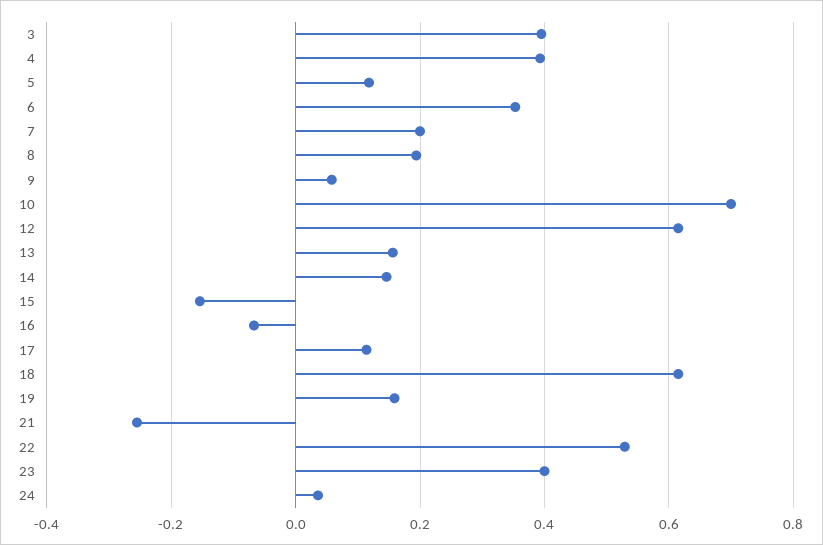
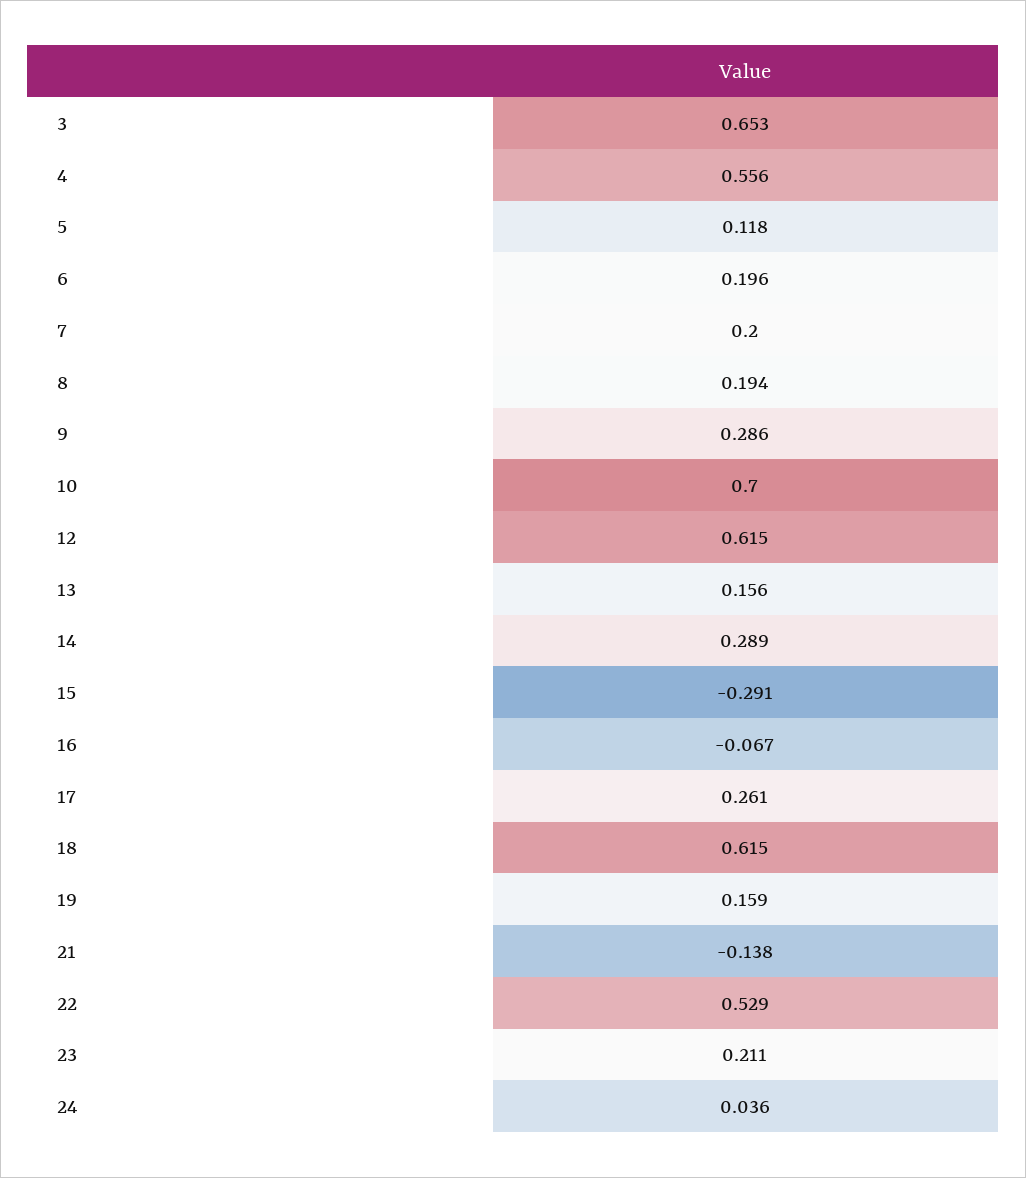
  {
-   "3": 0.4,
+   "3": 0.653,
-   "4": 0.4,
+   "4": 0.556,
    "5": 0.118,
-   "6": 0.36,
+   "6": 0.196,
    "7": 0.2,
    "8": 0.194,
-   "9": 0.06,
+   "9": 0.286,
    "10": 0.7,
    "12": 0.615,
    "13": 0.156,
-   "14": 0.14,
+   "14": 0.289,
-   "15": -0.16,
+   "15": -0.291,
    "16": -0.067,
-   "17": 0.12,
+   "17": 0.261,
    "18": 0.615,
    "19": 0.159,
-   "21": -0.26,
+   "21": -0.138,
    "22": 0.529,
-   "23": 0.4,
+   "23": 0.211,
    "24": 0.036
  }

